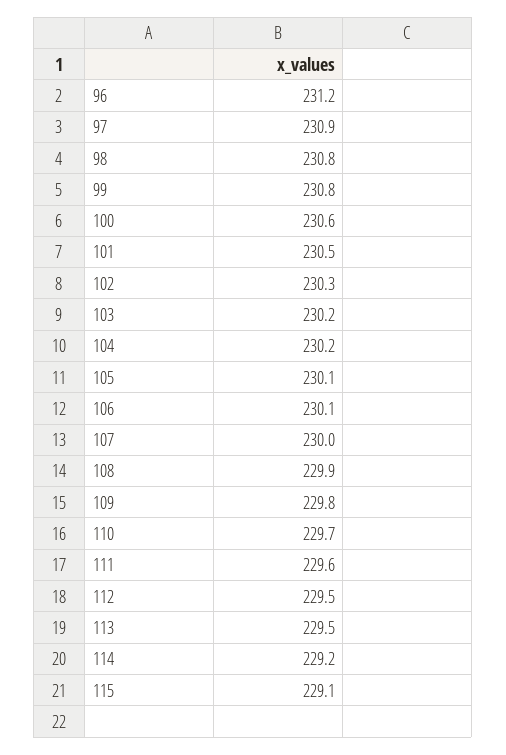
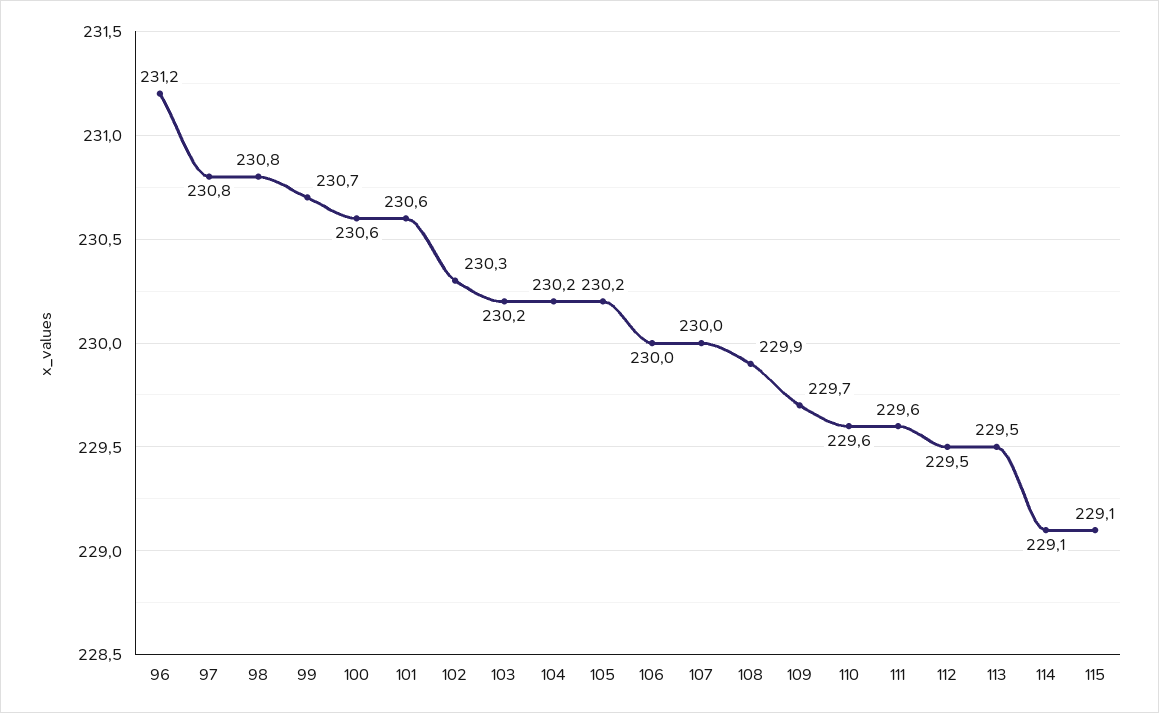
  {
    "96": 231.2,
-   "97": 230.9,
+   "97": 230.8,
    "98": 230.8,
-   "99": 230.8,
+   "99": 230.7,
    "100": 230.6,
-   "101": 230.5,
+   "101": 230.6,
    "102": 230.3,
    "103": 230.2,
    "104": 230.2,
-   "105": 230.1,
+   "105": 230.2,
-   "106": 230.1,
+   "106": 230,
    "107": 230,
    "108": 229.9,
-   "109": 229.8,
+   "109": 229.7,
-   "110": 229.7,
+   "110": 229.6,
    "111": 229.6,
    "112": 229.5,
    "113": 229.5,
-   "114": 229.2,
+   "114": 229.1,
    "115": 229.1
  }

